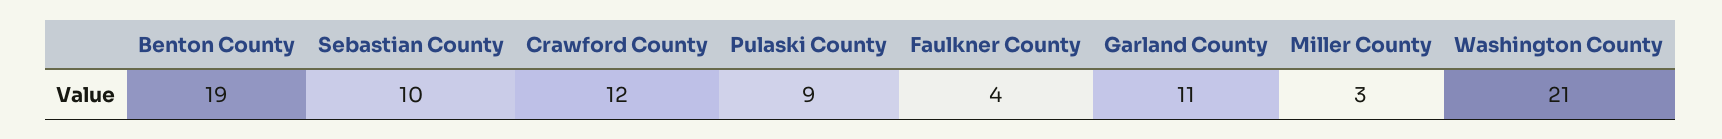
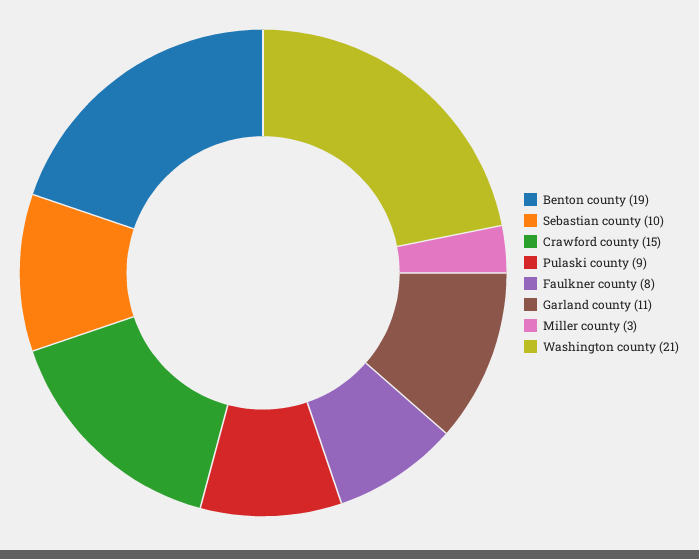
  {
    "Benton County": 19,
    "Sebastian County": 10,
-   "Crawford County": 12,
+   "Crawford County": 15,
    "Pulaski County": 9,
-   "Faulkner County": 4,
+   "Faulkner County": 8,
    "Garland County": 11,
    "Miller County": 3,
    "Washington County": 21
  }

